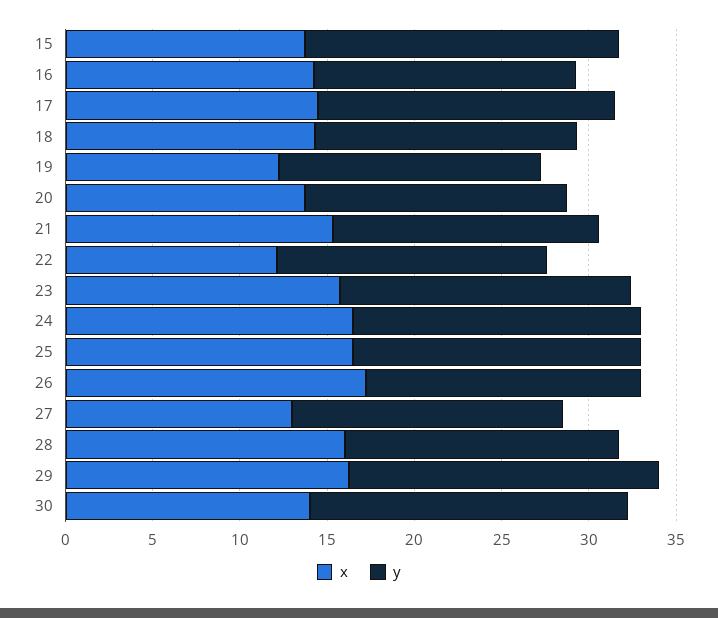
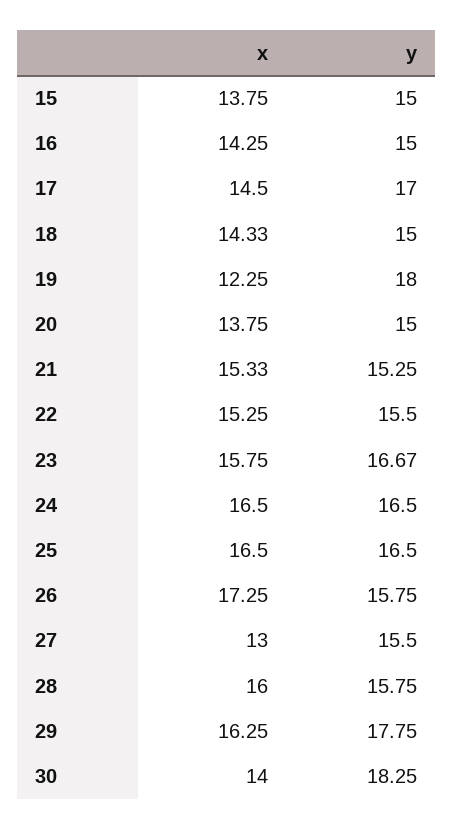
  {
    "x": {
      "15": 13.75,
      "16": 14.25,
      "17": 14.5,
      "18": 14.33,
      "19": 12.25,
      "20": 13.75,
      "21": 15.33,
-     "22": 12,
+     "22": 15.25,
      "23": 15.75,
      "24": 16.5,
      "25": 16.5,
      "26": 17.25,
      "27": 13,
      "28": 16,
      "29": 16.25,
      "30": 14
    },
    "y": {
-     "15": 18,
+     "15": 15,
      "16": 15,
      "17": 17,
      "18": 15,
-     "19": 15,
+     "19": 18,
      "20": 15,
      "21": 15.25,
      "22": 15.5,
      "23": 16.67,
      "24": 16.5,
      "25": 16.5,
      "26": 15.75,
      "27": 15.5,
      "28": 15.75,
      "29": 17.75,
      "30": 18.25
    }
  }

